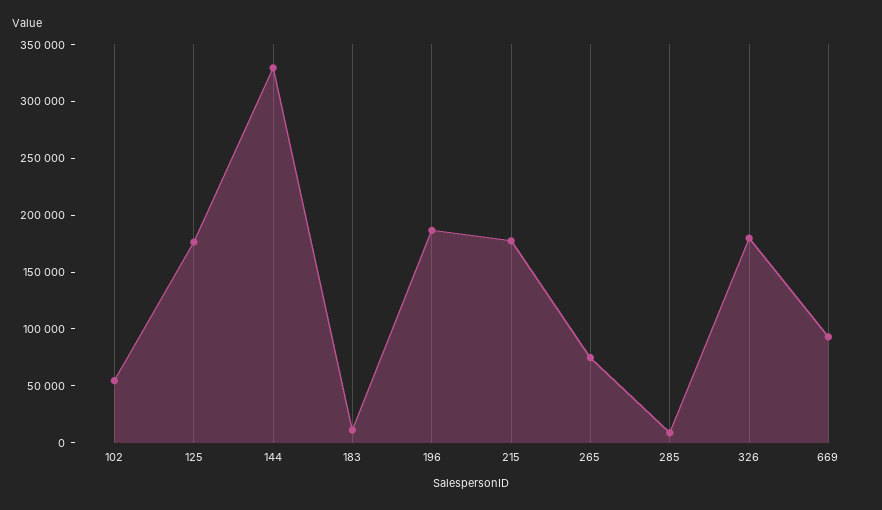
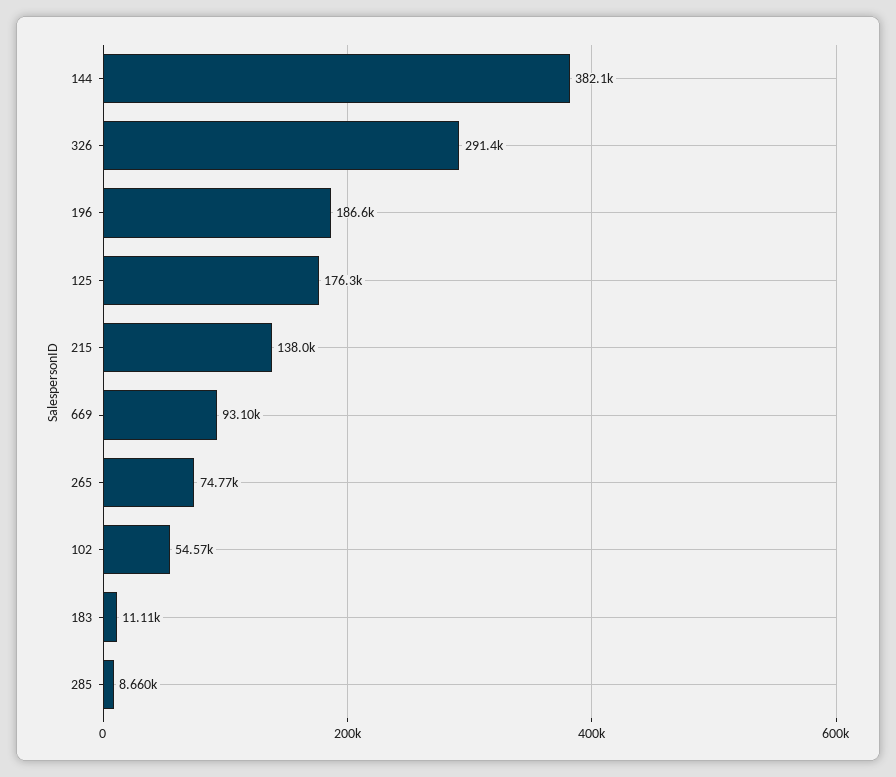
  {
    "102": 54570,
    "125": 176300,
-   "144": 330000,
+   "144": 382100,
    "183": 11110,
    "196": 186600,
-   "215": 180000,
+   "215": 138000,
    "265": 74770,
    "285": 8660,
-   "326": 180000,
+   "326": 291400,
    "669": 93100
  }

